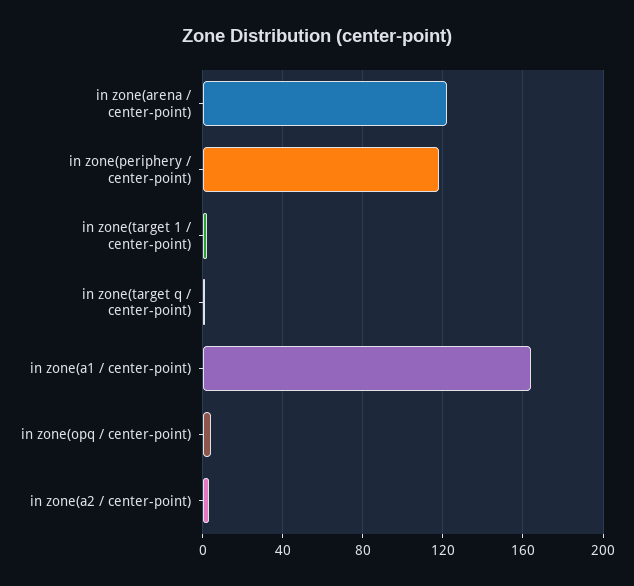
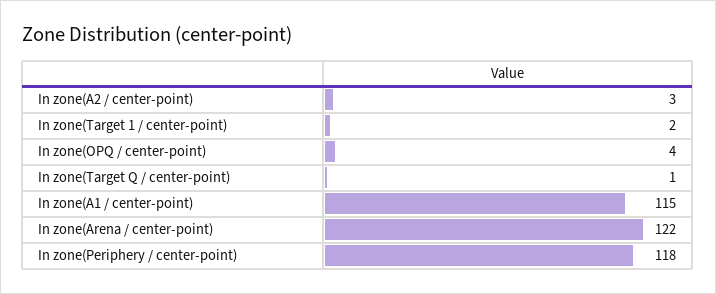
  {
    "in zone(arena / center-point)": 122,
    "in zone(periphery / center-point)": 118,
    "in zone(target 1 / center-point)": 2,
    "in zone(target q / center-point)": 1,
-   "in zone(a1 / center-point)": 165,
+   "in zone(a1 / center-point)": 115,
    "in zone(opq / center-point)": 4,
    "in zone(a2 / center-point)": 3
  }

